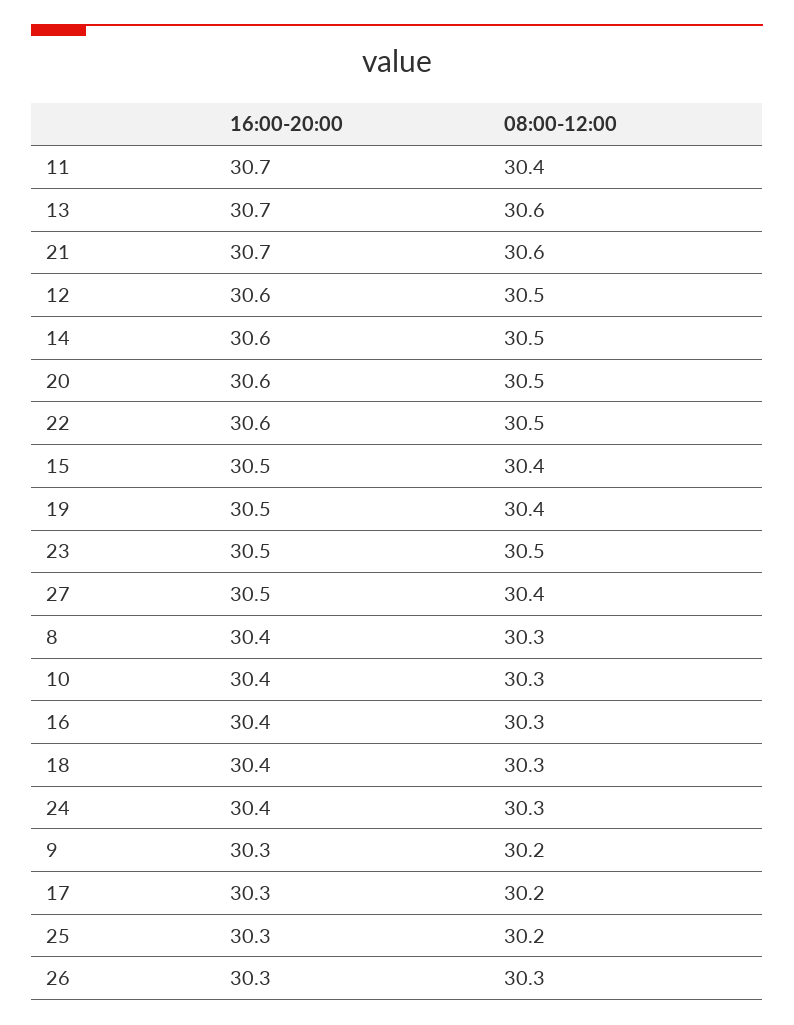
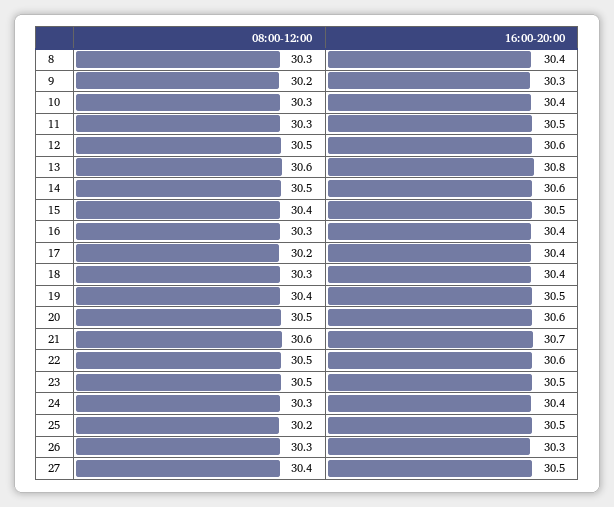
  {
    "16:00-20:00": {
-     "11": 30.7,
+     "11": 30.5,
-     "13": 30.7,
+     "13": 30.8,
      "21": 30.7,
      "12": 30.6,
      "14": 30.6,
      "20": 30.6,
      "22": 30.6,
      "15": 30.5,
      "19": 30.5,
      "23": 30.5,
      "27": 30.5,
      "8": 30.4,
      "10": 30.4,
      "16": 30.4,
      "18": 30.4,
      "24": 30.4,
      "9": 30.3,
-     "17": 30.3,
+     "17": 30.4,
-     "25": 30.3,
+     "25": 30.5,
      "26": 30.3
    },
    "08:00-12:00": {
-     "11": 30.4,
+     "11": 30.3,
      "13": 30.6,
      "21": 30.6,
      "12": 30.5,
      "14": 30.5,
      "20": 30.5,
      "22": 30.5,
      "15": 30.4,
      "19": 30.4,
      "23": 30.5,
      "27": 30.4,
      "8": 30.3,
      "10": 30.3,
      "16": 30.3,
      "18": 30.3,
      "24": 30.3,
      "9": 30.2,
      "17": 30.2,
      "25": 30.2,
      "26": 30.3
    }
  }

